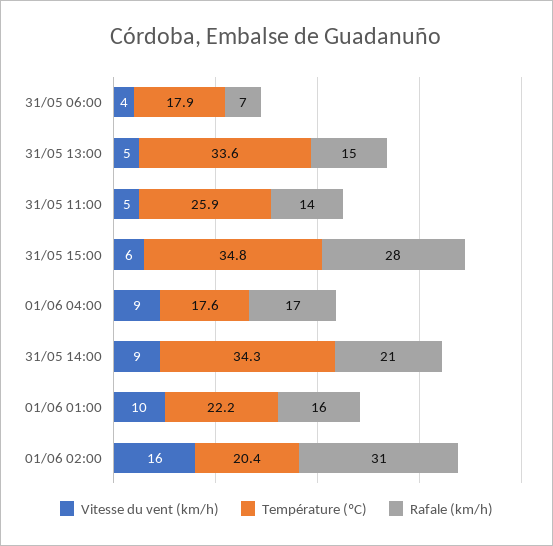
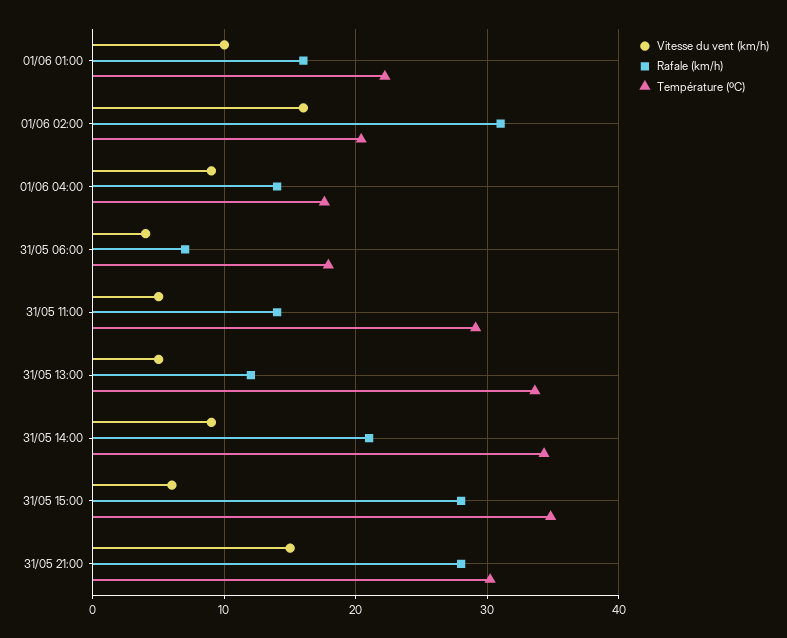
  {
    "Vitesse du vent (km/h)": {
      "31/05 06:00": 4,
      "31/05 13:00": 5,
      "31/05 11:00": 5,
      "31/05 15:00": 6,
      "01/06 04:00": 9,
      "31/05 14:00": 9,
      "01/06 01:00": 10,
-     "01/06 02:00": 16
+     "01/06 02:00": 16,
+     "31/05 21:00": 15
    },
    "Température (ºC)": {
      "31/05 06:00": 17.9,
      "31/05 13:00": 33.6,
-     "31/05 11:00": 25.9,
+     "31/05 11:00": 29,
      "31/05 15:00": 34.8,
      "01/06 04:00": 17.6,
      "31/05 14:00": 34.3,
      "01/06 01:00": 22.2,
-     "01/06 02:00": 20.4
+     "01/06 02:00": 20.4,
+     "31/05 21:00": 30
    },
    "Rafale (km/h)": {
      "31/05 06:00": 7,
-     "31/05 13:00": 15,
+     "31/05 13:00": 12,
      "31/05 11:00": 14,
      "31/05 15:00": 28,
-     "01/06 04:00": 17,
+     "01/06 04:00": 14,
      "31/05 14:00": 21,
      "01/06 01:00": 16,
-     "01/06 02:00": 31
+     "01/06 02:00": 31,
+     "31/05 21:00": 28
    }
  }

